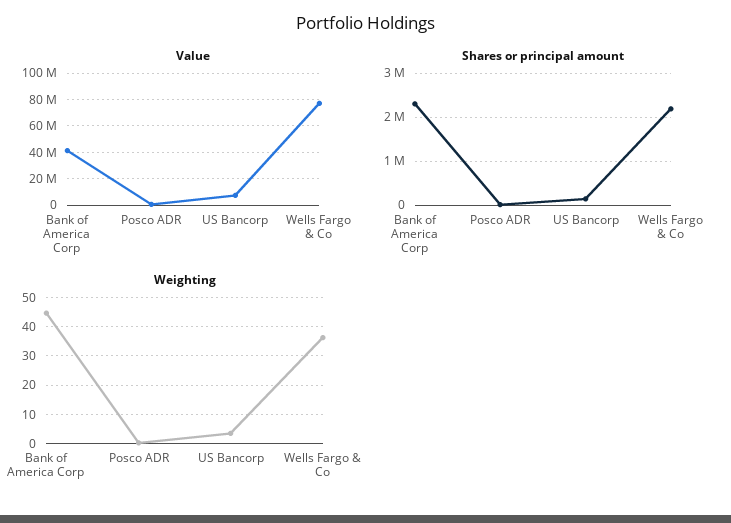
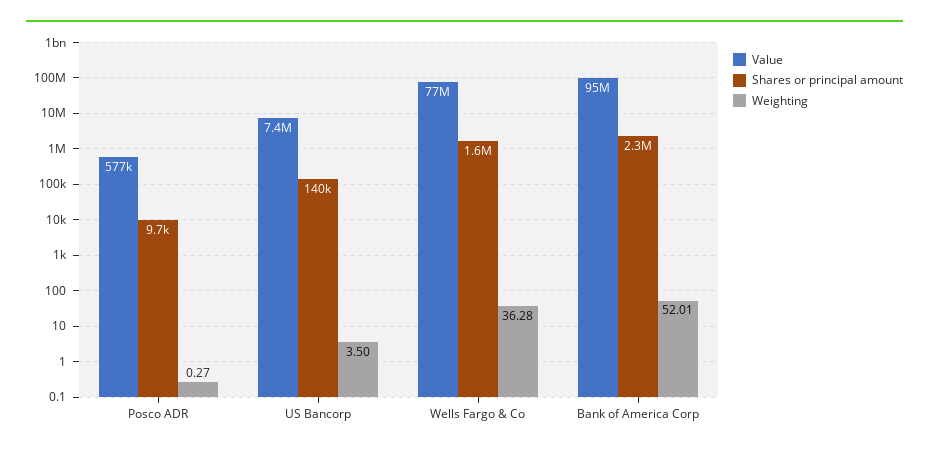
  {
    "Value": {
-     "Bank of America Corp": 40000000,
+     "Bank of America Corp": 95000000,
      "Posco ADR": 577000,
      "US Bancorp": 7400000,
      "Wells Fargo & Co": 77000000
    },
    "Shares or principal amount": {
      "Bank of America Corp": 2300000,
      "Posco ADR": 9700,
      "US Bancorp": 140000,
-     "Wells Fargo & Co": 2200000
+     "Wells Fargo & Co": 1600000
    },
    "Weighting": {
-     "Bank of America Corp": 45,
+     "Bank of America Corp": 52.01,
      "Posco ADR": 0.27,
      "US Bancorp": 3.5,
      "Wells Fargo & Co": 36.28
    }
  }

